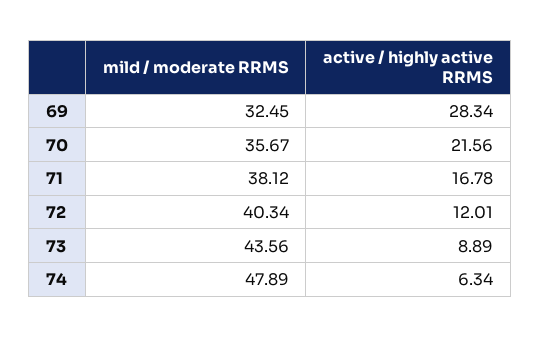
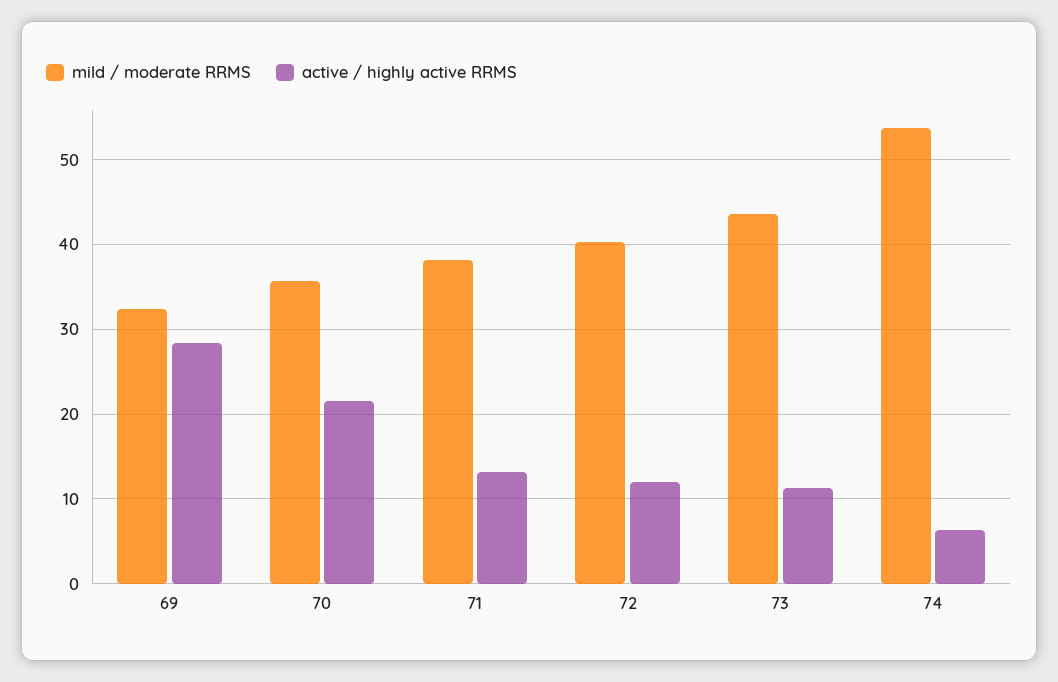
  {
    "mild / moderate RRMS": {
      "69": 32.45,
      "70": 35.67,
      "71": 38.12,
      "72": 40.34,
      "73": 43.56,
-     "74": 47.89
+     "74": 54
    },
    "active / highly active RRMS": {
      "69": 28.34,
      "70": 21.56,
-     "71": 16.78,
+     "71": 13,
      "72": 12.01,
-     "73": 8.89,
+     "73": 11,
      "74": 6.34
    }
  }

